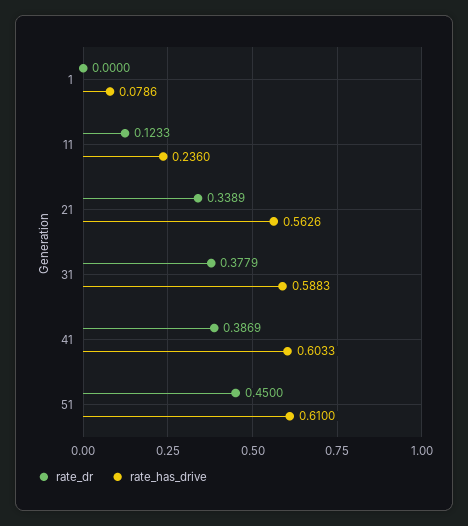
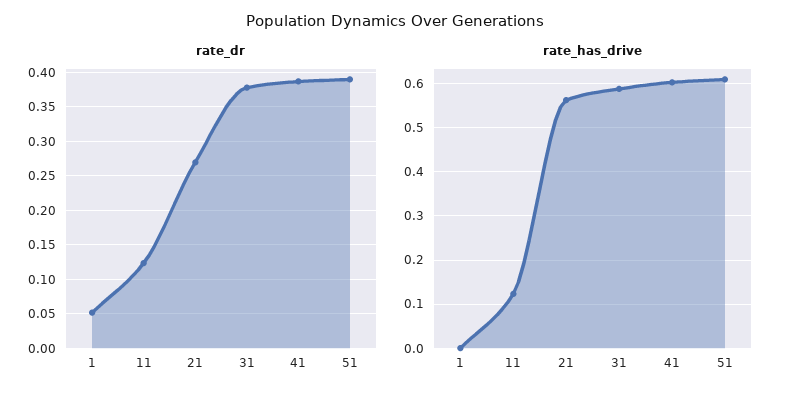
  {
    "rate_dr": {
-     "1": 0,
+     "1": 0.05,
      "11": 0.1233,
-     "21": 0.3389,
+     "21": 0.27,
      "31": 0.3779,
      "41": 0.3869,
-     "51": 0.45
+     "51": 0.39
    },
    "rate_has_drive": {
-     "1": 0.0786,
+     "1": 0,
-     "11": 0.236,
+     "11": 0.12,
      "21": 0.5626,
      "31": 0.5883,
      "41": 0.6033,
      "51": 0.61
    }
  }

